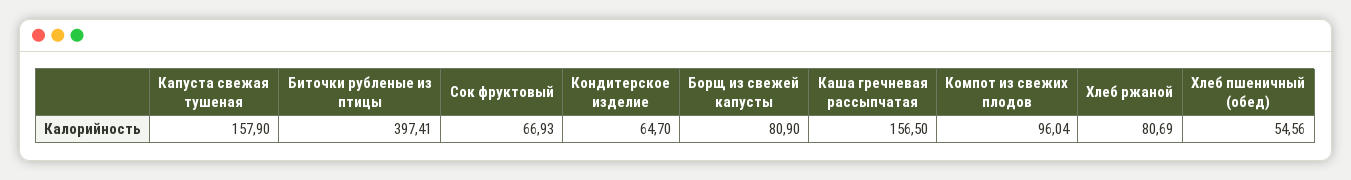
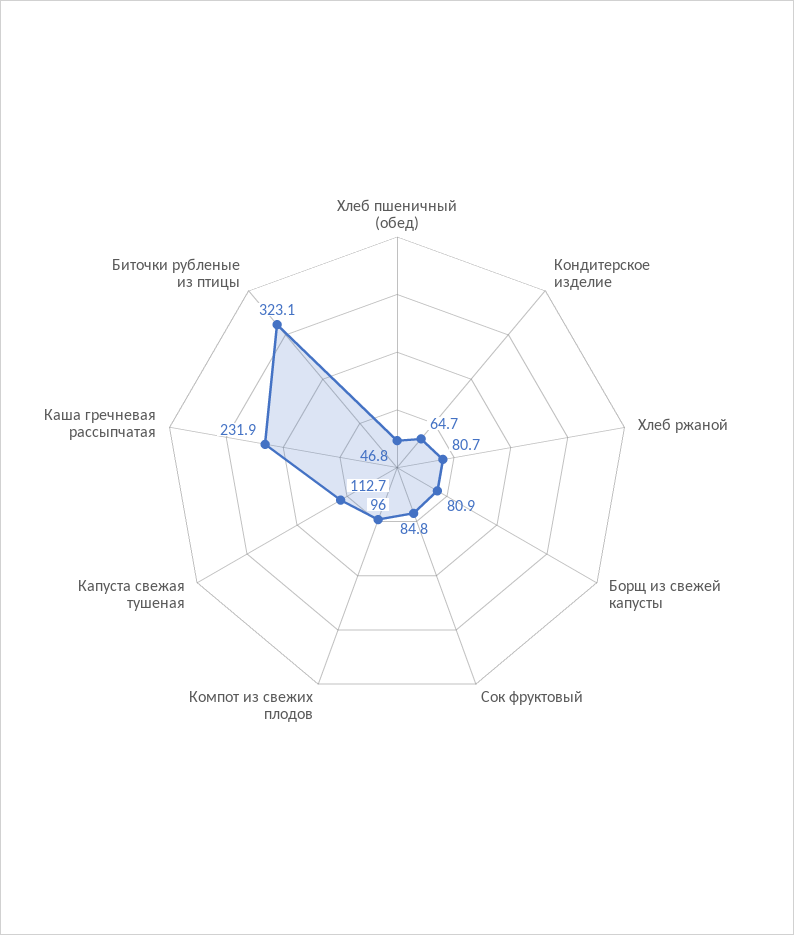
  {
-   "Капуста свежая тушеная": 157.9,
+   "Капуста свежая тушеная": 112.7,
-   "Биточки рубленые из птицы": 397.41,
+   "Биточки рубленые из птицы": 323.1,
-   "Сок фруктовый": 66.93,
+   "Сок фруктовый": 84.8,
    "Кондитерское изделие": 64.7,
    "Борщ из свежей капусты": 80.9,
-   "Каша гречневая рассыпчатая": 156.5,
+   "Каша гречневая рассыпчатая": 231.9,
    "Компот из свежих плодов": 96.04,
    "Хлеб ржаной": 80.69,
-   "Хлеб пшеничный (обед)": 54.56
+   "Хлеб пшеничный (обед)": 46.8
  }

